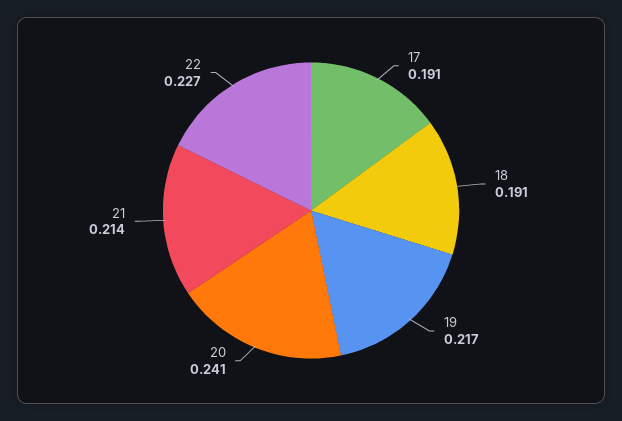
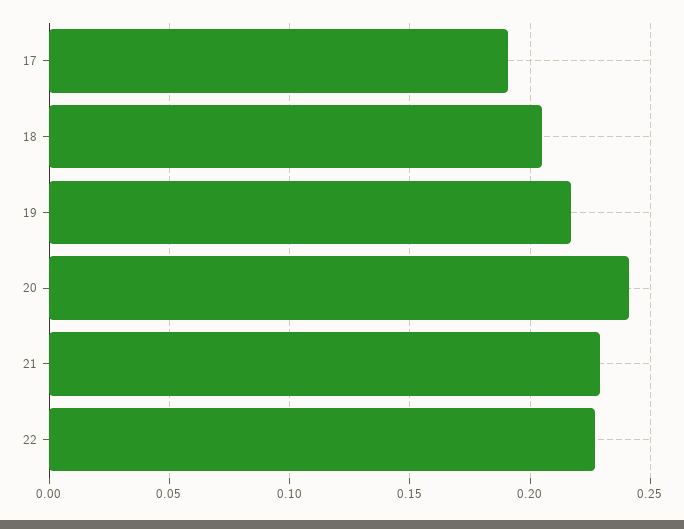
  {
    "17": 0.191,
-   "18": 0.191,
+   "18": 0.205,
    "19": 0.217,
    "20": 0.241,
-   "21": 0.214,
+   "21": 0.23,
    "22": 0.227
  }

